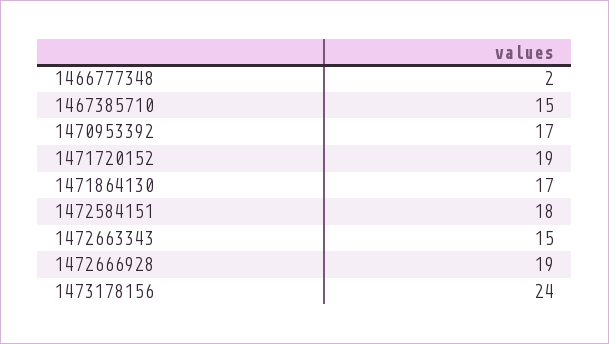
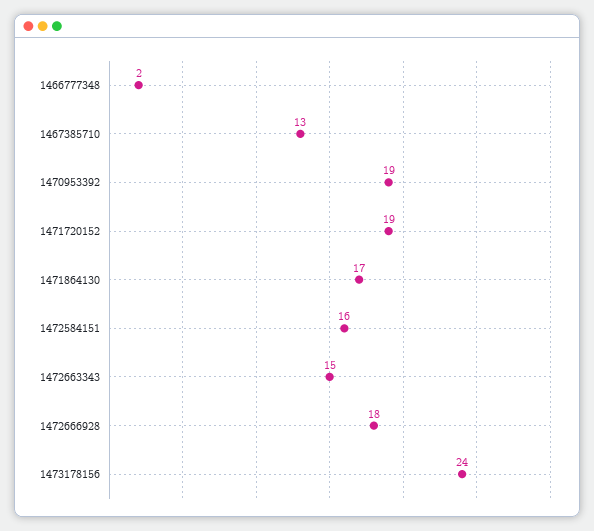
  {
    "1466777348": 2,
-   "1467385710": 15,
+   "1467385710": 13,
-   "1470953392": 17,
+   "1470953392": 19,
    "1471720152": 19,
    "1471864130": 17,
-   "1472584151": 18,
+   "1472584151": 16,
    "1472663343": 15,
-   "1472666928": 19,
+   "1472666928": 18,
    "1473178156": 24
  }

